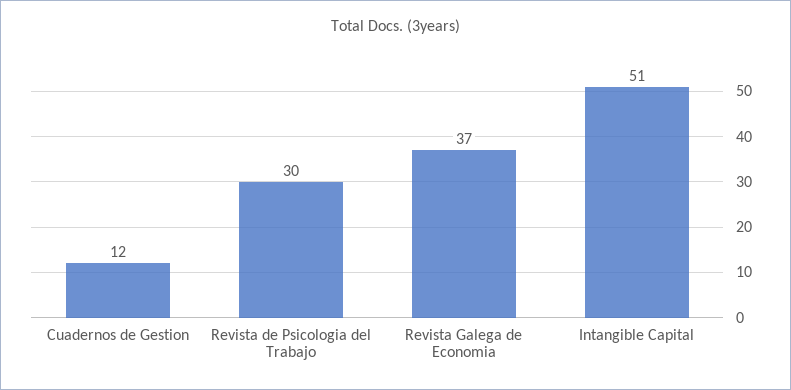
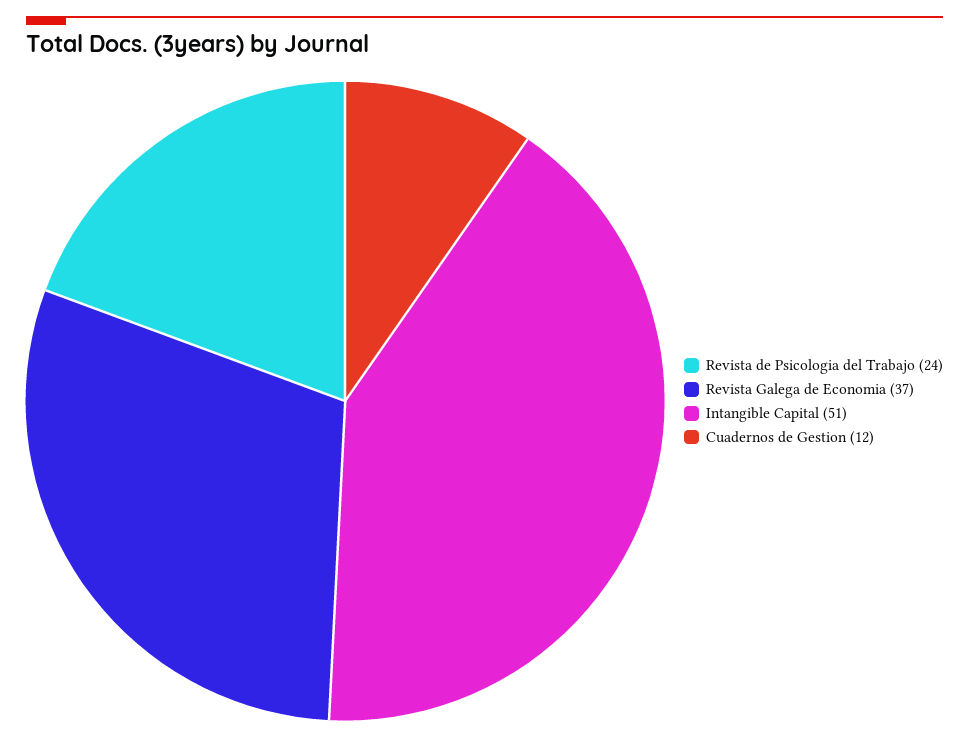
  {
    "Cuadernos de Gestion": 12,
-   "Revista de Psicologia del Trabajo": 30,
+   "Revista de Psicologia del Trabajo": 24,
    "Revista Galega de Economia": 37,
    "Intangible Capital": 51
  }

